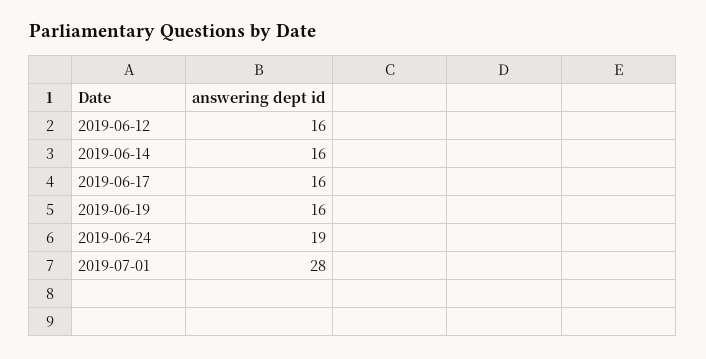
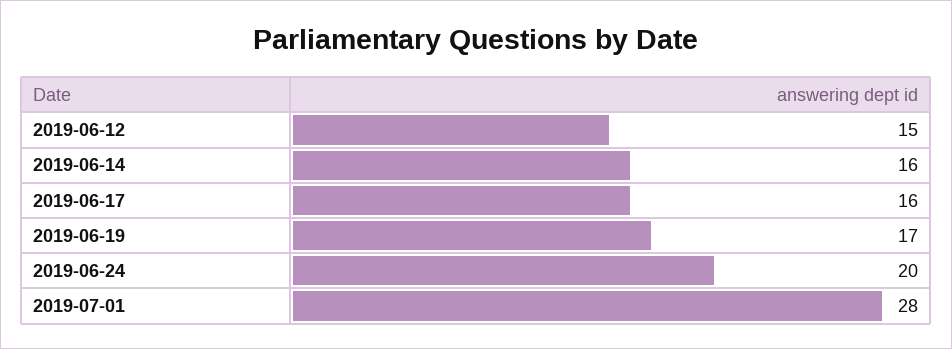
  {
-   "2019-06-12": 16,
+   "2019-06-12": 15,
    "2019-06-14": 16,
    "2019-06-17": 16,
-   "2019-06-19": 16,
+   "2019-06-19": 17,
-   "2019-06-24": 19,
+   "2019-06-24": 20,
    "2019-07-01": 28
  }

